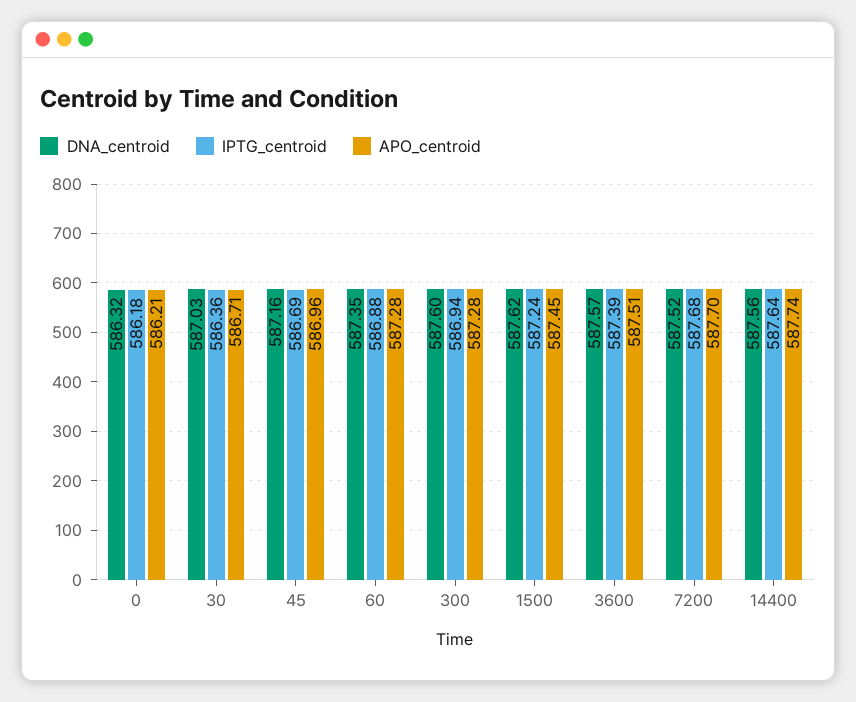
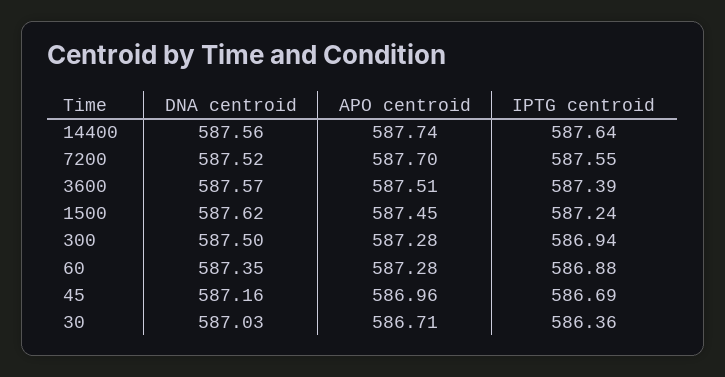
  {
    "DNA_centroid": {
-     "0": 586.32,
      "30": 587.03,
      "45": 587.16,
      "60": 587.35,
-     "300": 587.6,
+     "300": 587.5,
      "1500": 587.62,
      "3600": 587.57,
      "7200": 587.52,
      "14400": 587.56
    },
    "IPTG_centroid": {
-     "0": 586.18,
      "30": 586.36,
      "45": 586.69,
      "60": 586.88,
      "300": 586.94,
      "1500": 587.24,
      "3600": 587.39,
-     "7200": 587.68,
+     "7200": 587.55,
      "14400": 587.64
    },
    "APO_centroid": {
-     "0": 586.21,
      "30": 586.71,
      "45": 586.96,
      "60": 587.28,
      "300": 587.28,
      "1500": 587.45,
      "3600": 587.51,
      "7200": 587.7,
      "14400": 587.74
    }
  }

